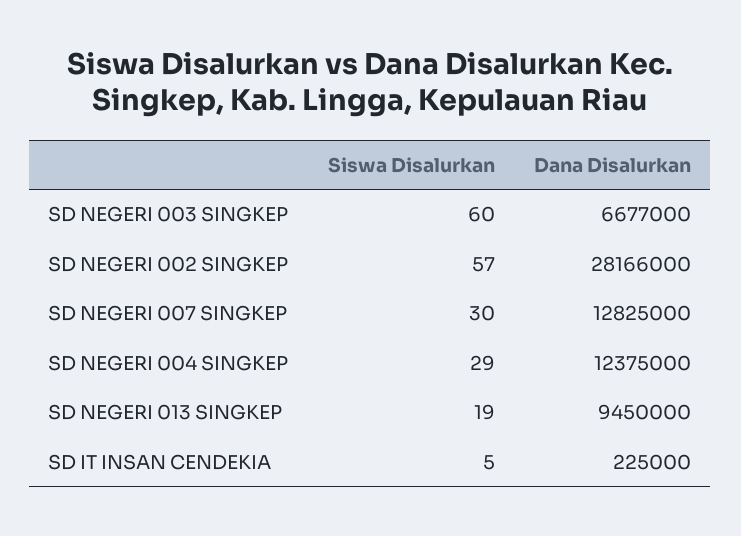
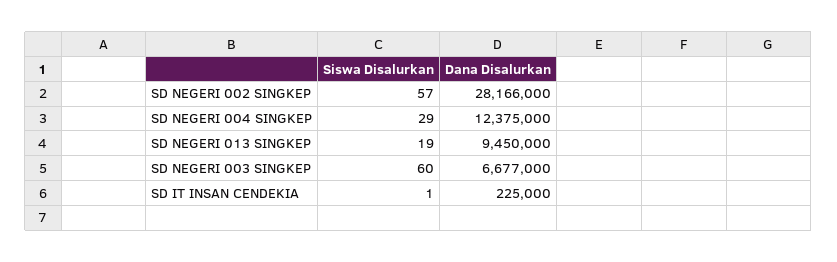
  {
    "Siswa Disalurkan": {
      "SD NEGERI 003 SINGKEP": 60,
      "SD NEGERI 002 SINGKEP": 57,
-     "SD NEGERI 007 SINGKEP": 30,
      "SD NEGERI 004 SINGKEP": 29,
      "SD NEGERI 013 SINGKEP": 19,
-     "SD IT INSAN CENDEKIA": 5
+     "SD IT INSAN CENDEKIA": 1
    },
    "Dana Disalurkan": {
      "SD NEGERI 003 SINGKEP": 6677000,
      "SD NEGERI 002 SINGKEP": 28166000,
-     "SD NEGERI 007 SINGKEP": 12825000,
      "SD NEGERI 004 SINGKEP": 12375000,
      "SD NEGERI 013 SINGKEP": 9450000,
      "SD IT INSAN CENDEKIA": 225000
    }
  }

